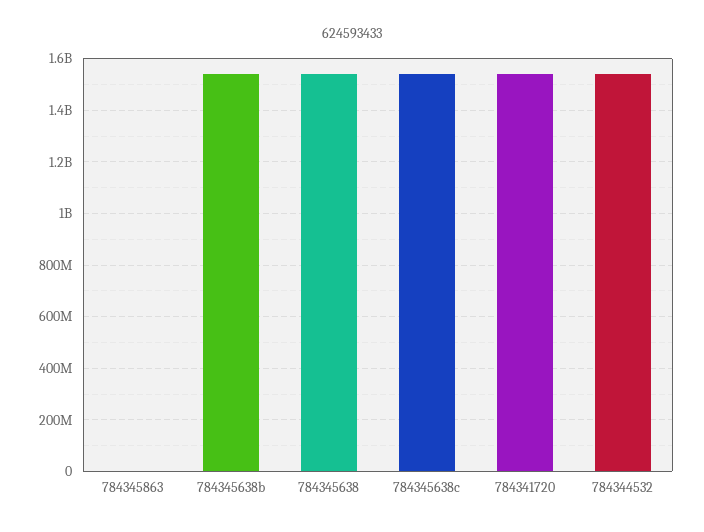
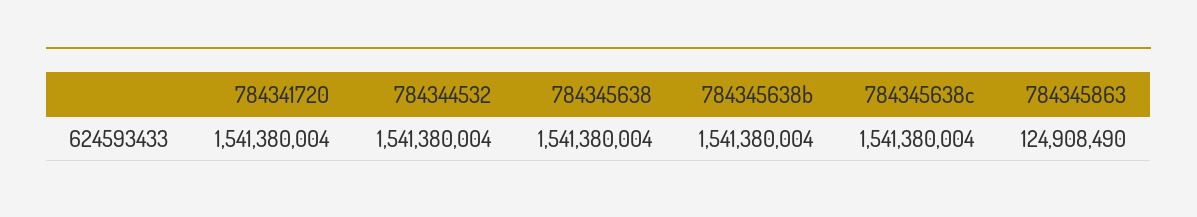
  {
-   "784345863": 0,
+   "784345863": 124908490,
    "784345638b": 1541380004,
    "784345638": 1541380004,
    "784345638c": 1541380004,
    "784341720": 1541380004,
    "784344532": 1541380004
  }

